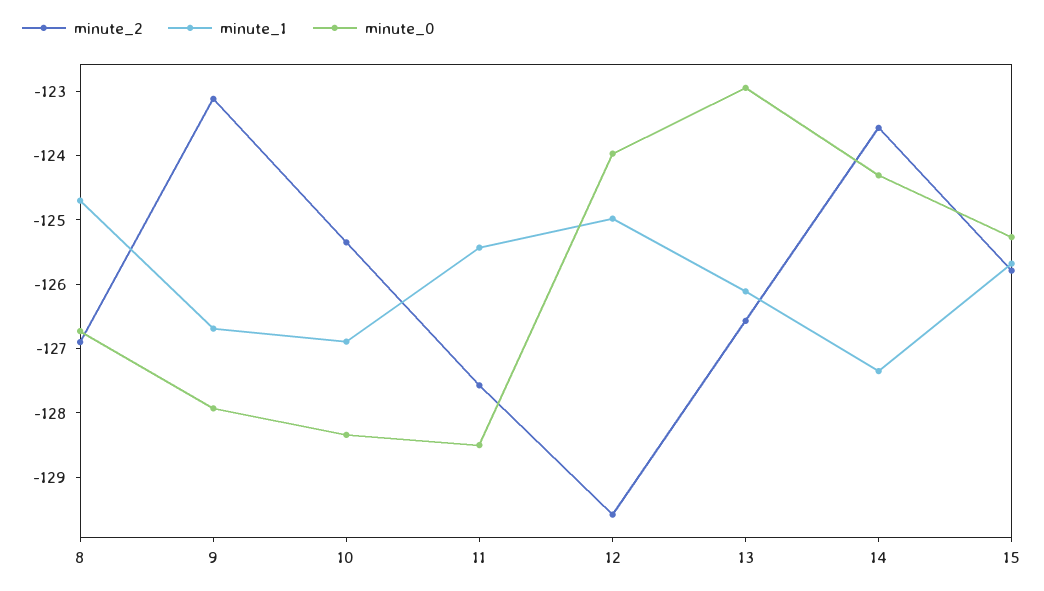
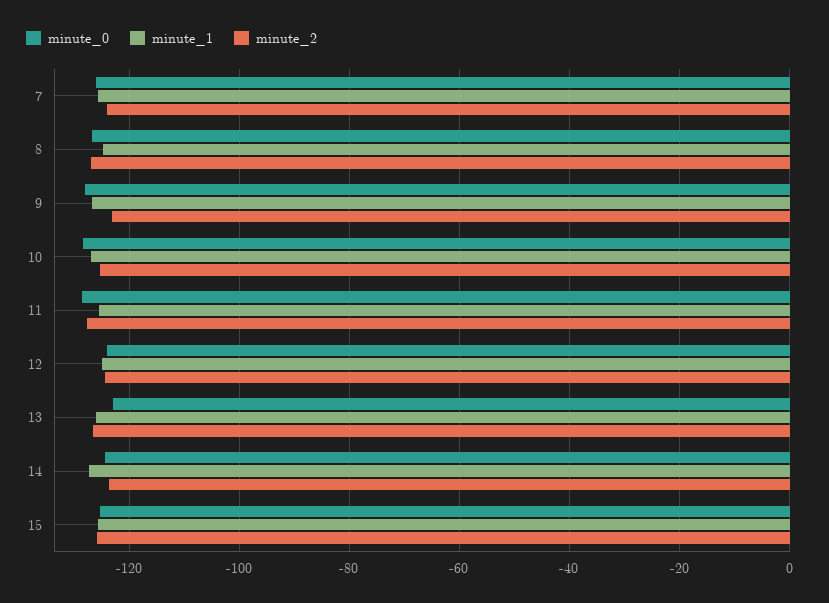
  {
    "minute_2": {
      "8": -127,
      "9": -123.2,
      "10": -125.4,
      "11": -127.6,
-     "12": -129.6,
+     "12": -124,
      "13": -126.6,
      "14": -123.6,
-     "15": -125.8
+     "15": -125.8,
+     "7": -124
    },
    "minute_1": {
      "8": -124.8,
      "9": -126.6,
      "10": -126.8,
      "11": -125.4,
      "12": -125,
      "13": -126.2,
      "14": -127.4,
-     "15": -125.6
+     "15": -125.6,
+     "7": -126
    },
    "minute_0": {
      "8": -126.8,
      "9": -128,
      "10": -128.4,
      "11": -128.6,
      "12": -124,
      "13": -123,
      "14": -124.4,
-     "15": -125.2
+     "15": -125.2,
+     "7": -126
    }
  }

